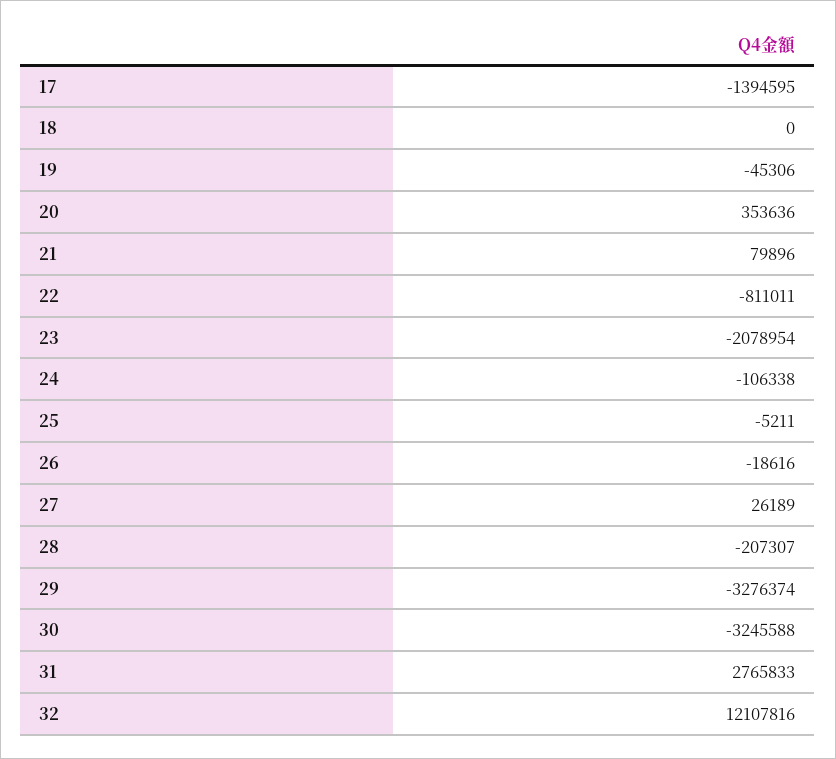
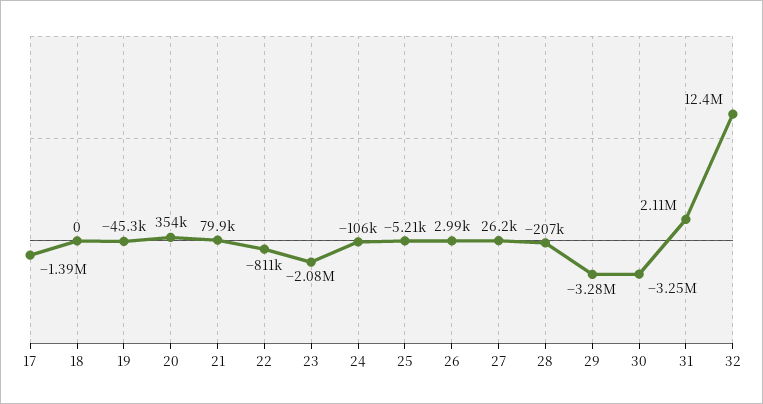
  {
    "17": -1394595,
    "18": 0,
    "19": -45306,
    "20": 353636,
    "21": 79896,
    "22": -811011,
    "23": -2078954,
    "24": -106338,
    "25": -5211,
-   "26": -18616,
+   "26": 2990,
    "27": 26189,
    "28": -207307,
    "29": -3276374,
    "30": -3245588,
-   "31": 2765833,
+   "31": 2110000,
-   "32": 12107816
+   "32": 12400000
  }

